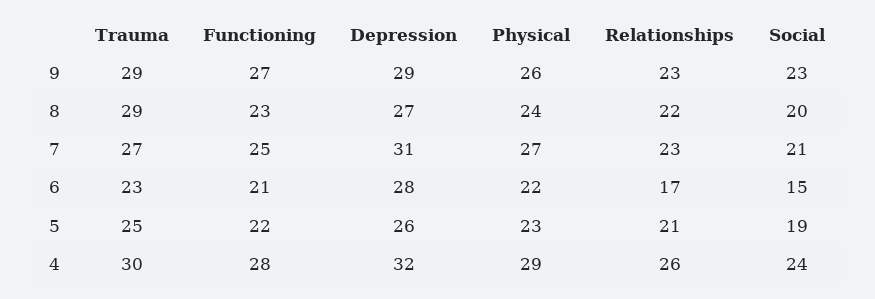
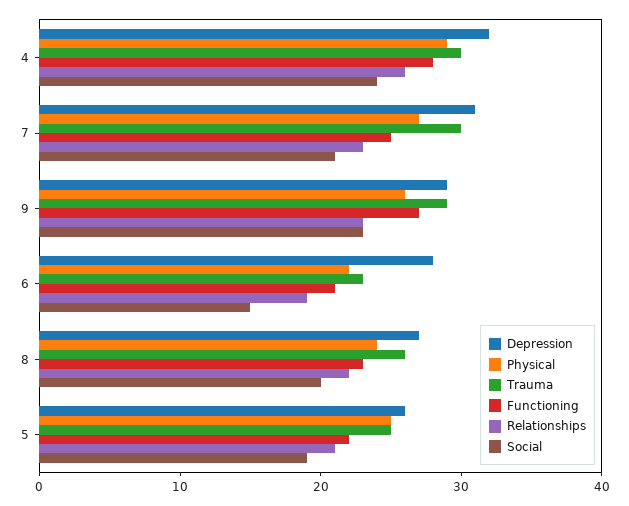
  {
    "Trauma": {
      "9": 29,
-     "8": 29,
+     "8": 26,
-     "7": 27,
+     "7": 30,
      "6": 23,
      "5": 25,
      "4": 30
    },
    "Functioning": {
      "9": 27,
      "8": 23,
      "7": 25,
      "6": 21,
      "5": 22,
      "4": 28
    },
    "Depression": {
      "9": 29,
      "8": 27,
      "7": 31,
      "6": 28,
      "5": 26,
      "4": 32
    },
    "Physical": {
      "9": 26,
      "8": 24,
      "7": 27,
      "6": 22,
-     "5": 23,
+     "5": 25,
      "4": 29
    },
    "Relationships": {
      "9": 23,
      "8": 22,
      "7": 23,
-     "6": 17,
+     "6": 19,
      "5": 21,
      "4": 26
    },
    "Social": {
      "9": 23,
      "8": 20,
      "7": 21,
      "6": 15,
      "5": 19,
      "4": 24
    }
  }

